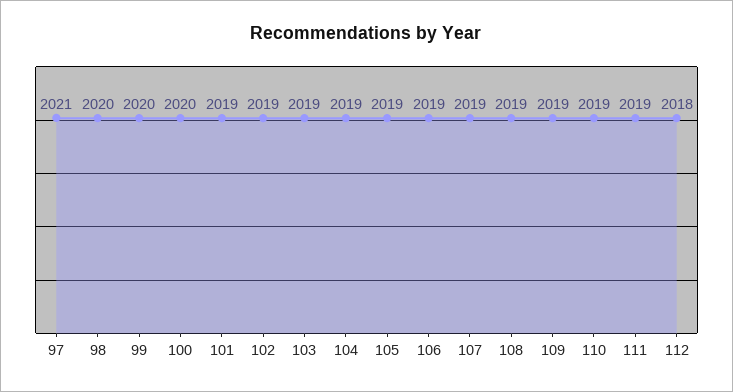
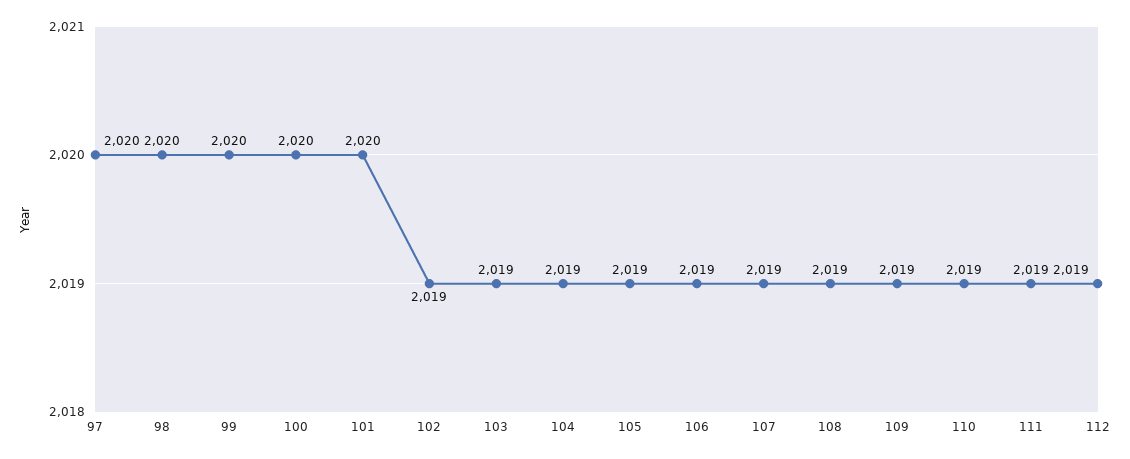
  {
-   "97": 2021,
+   "97": 2020,
    "98": 2020,
    "99": 2020,
    "100": 2020,
-   "101": 2019,
+   "101": 2020,
    "102": 2019,
    "103": 2019,
    "104": 2019,
    "105": 2019,
    "106": 2019,
    "107": 2019,
    "108": 2019,
    "109": 2019,
    "110": 2019,
    "111": 2019,
-   "112": 2018
+   "112": 2019
  }

